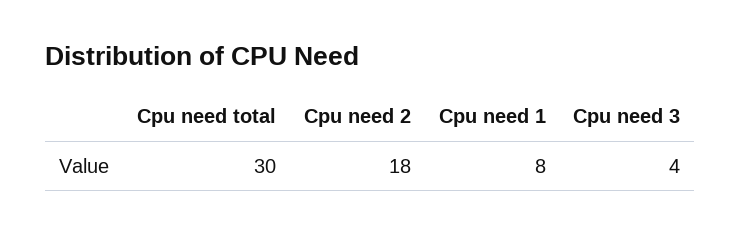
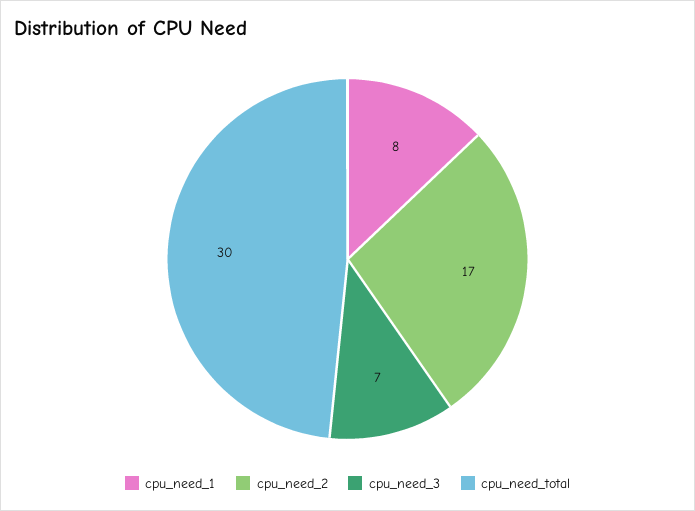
  {
    "Cpu need total": 30,
-   "Cpu need 2": 18,
+   "Cpu need 2": 17,
    "Cpu need 1": 8,
-   "Cpu need 3": 4
+   "Cpu need 3": 7
  }

